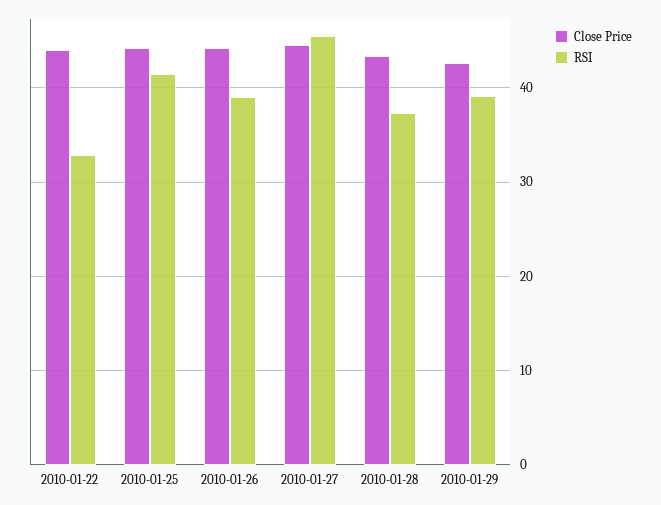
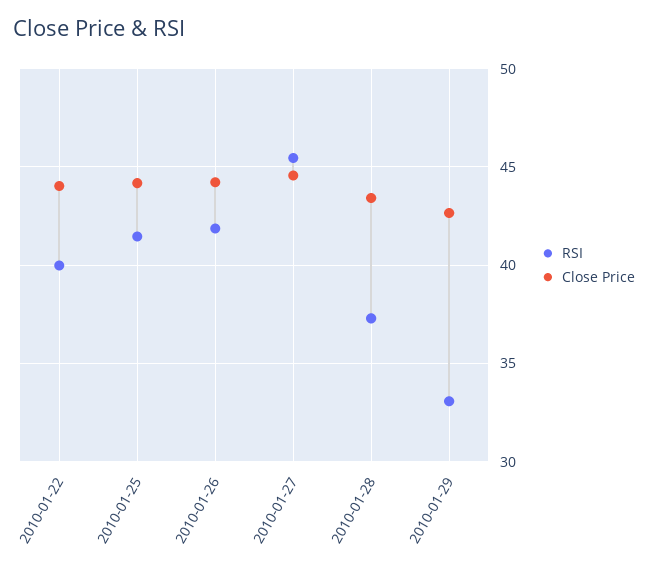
  {
    "Close Price": {
      "2010-01-22": 44,
      "2010-01-25": 44,
      "2010-01-26": 44,
      "2010-01-27": 44.5,
      "2010-01-28": 43.5,
      "2010-01-29": 42.5
    },
    "RSI": {
-     "2010-01-22": 33,
+     "2010-01-22": 40,
      "2010-01-25": 41.5,
-     "2010-01-26": 39,
+     "2010-01-26": 42,
      "2010-01-27": 45.5,
      "2010-01-28": 37.5,
-     "2010-01-29": 39
+     "2010-01-29": 33
    }
  }

